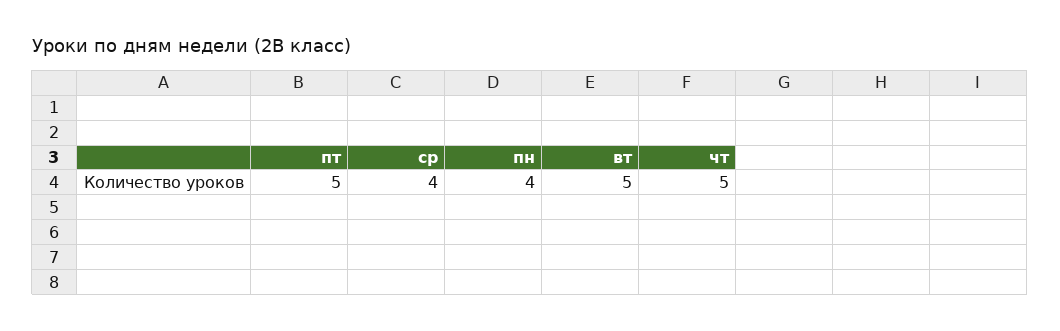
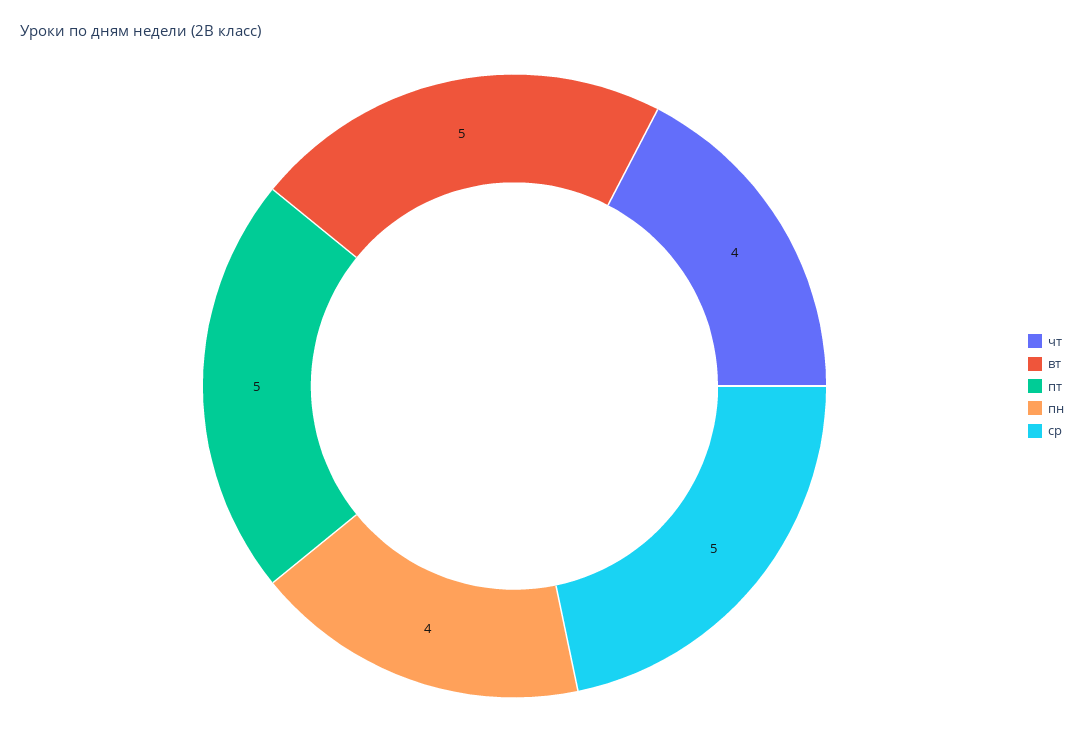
  {
    "пт": 5,
-   "ср": 4,
+   "ср": 5,
    "пн": 4,
    "вт": 5,
-   "чт": 5
+   "чт": 4
  }

